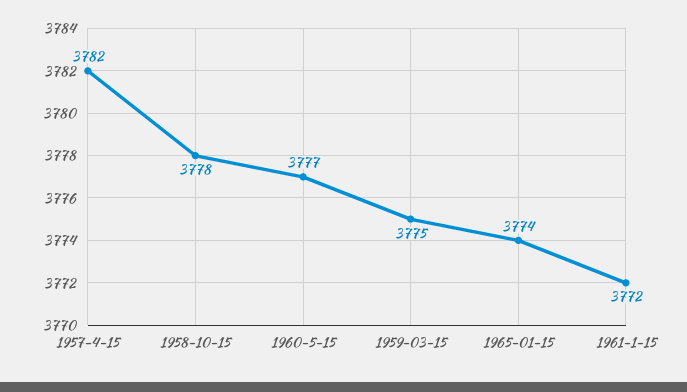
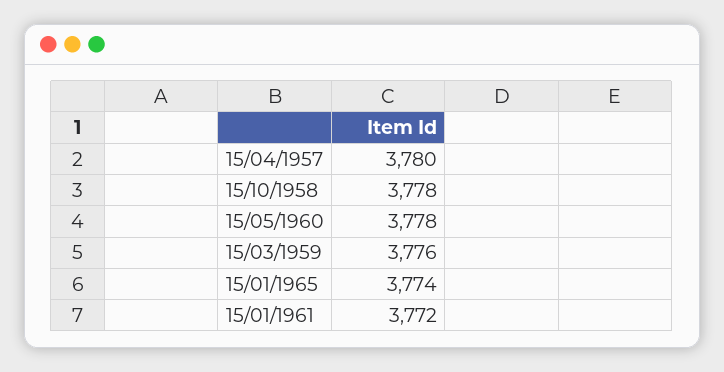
  {
-   "1957-4-15": 3782,
+   "1957-4-15": 3780,
    "1958-10-15": 3778,
-   "1960-5-15": 3777,
+   "1960-5-15": 3778,
-   "1959-03-15": 3775,
+   "1959-03-15": 3776,
    "1965-01-15": 3774,
    "1961-1-15": 3772
  }

